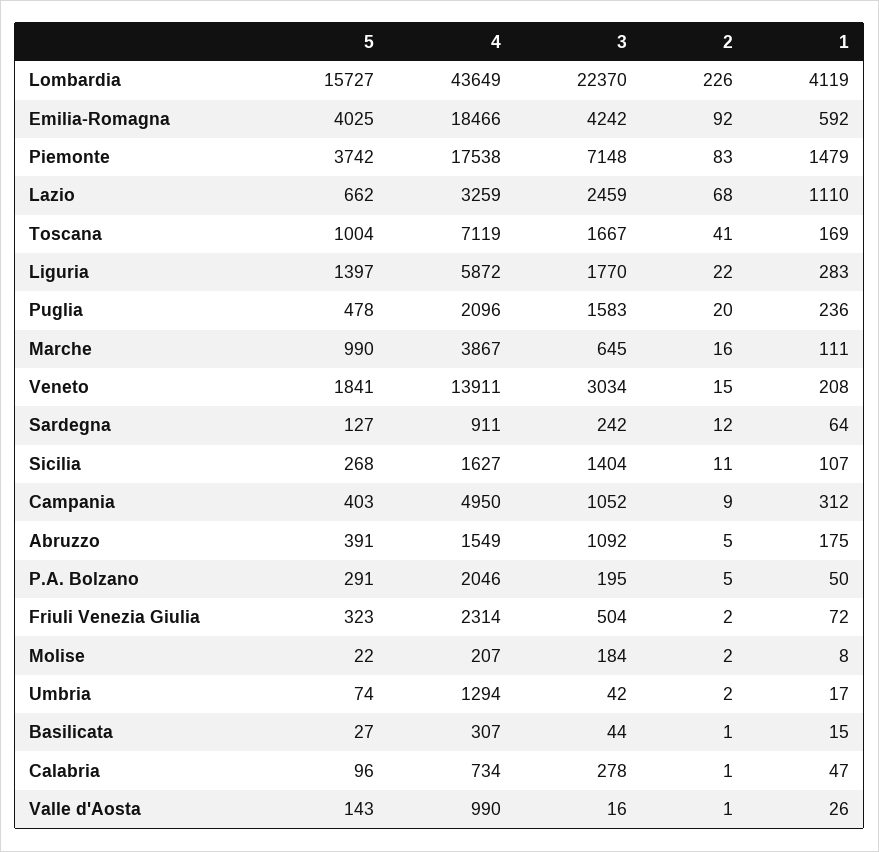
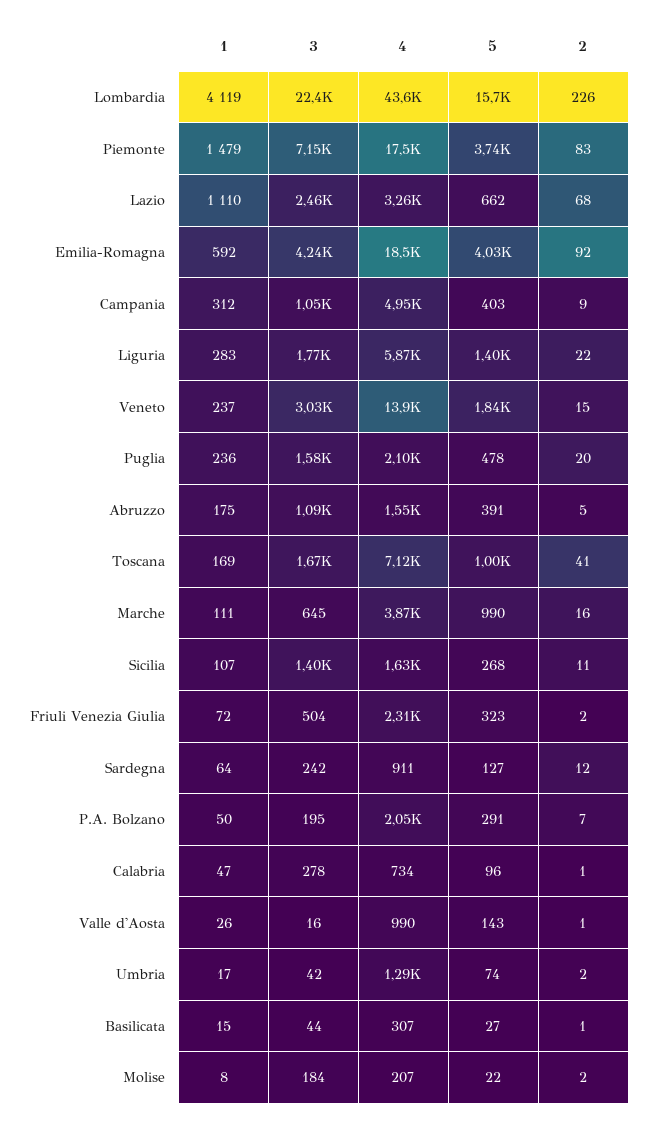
  {
    "5": {
      "Lombardia": 15727,
      "Emilia-Romagna": 4025,
      "Piemonte": 3742,
      "Lazio": 662,
      "Toscana": 1004,
      "Liguria": 1397,
      "Puglia": 478,
      "Marche": 990,
      "Veneto": 1841,
      "Sardegna": 127,
      "Sicilia": 268,
      "Campania": 403,
      "Abruzzo": 391,
      "P.A. Bolzano": 291,
      "Friuli Venezia Giulia": 323,
      "Molise": 22,
      "Umbria": 74,
      "Basilicata": 27,
      "Calabria": 96,
      "Valle d'Aosta": 143
    },
    "4": {
      "Lombardia": 43649,
      "Emilia-Romagna": 18466,
      "Piemonte": 17538,
      "Lazio": 3259,
      "Toscana": 7119,
      "Liguria": 5872,
      "Puglia": 2096,
      "Marche": 3867,
      "Veneto": 13911,
      "Sardegna": 911,
      "Sicilia": 1627,
      "Campania": 4950,
      "Abruzzo": 1549,
      "P.A. Bolzano": 2046,
      "Friuli Venezia Giulia": 2314,
      "Molise": 207,
      "Umbria": 1294,
      "Basilicata": 307,
      "Calabria": 734,
      "Valle d'Aosta": 990
    },
    "3": {
      "Lombardia": 22370,
      "Emilia-Romagna": 4242,
      "Piemonte": 7148,
      "Lazio": 2459,
      "Toscana": 1667,
      "Liguria": 1770,
      "Puglia": 1583,
      "Marche": 645,
      "Veneto": 3034,
      "Sardegna": 242,
      "Sicilia": 1404,
      "Campania": 1052,
      "Abruzzo": 1092,
      "P.A. Bolzano": 195,
      "Friuli Venezia Giulia": 504,
      "Molise": 184,
      "Umbria": 42,
      "Basilicata": 44,
      "Calabria": 278,
      "Valle d'Aosta": 16
    },
    "2": {
      "Lombardia": 226,
      "Emilia-Romagna": 92,
      "Piemonte": 83,
      "Lazio": 68,
      "Toscana": 41,
      "Liguria": 22,
      "Puglia": 20,
      "Marche": 16,
      "Veneto": 15,
      "Sardegna": 12,
      "Sicilia": 11,
      "Campania": 9,
      "Abruzzo": 5,
-     "P.A. Bolzano": 5,
+     "P.A. Bolzano": 7,
      "Friuli Venezia Giulia": 2,
      "Molise": 2,
      "Umbria": 2,
      "Basilicata": 1,
      "Calabria": 1,
      "Valle d'Aosta": 1
    },
    "1": {
      "Lombardia": 4119,
      "Emilia-Romagna": 592,
      "Piemonte": 1479,
      "Lazio": 1110,
      "Toscana": 169,
      "Liguria": 283,
      "Puglia": 236,
      "Marche": 111,
-     "Veneto": 208,
+     "Veneto": 237,
      "Sardegna": 64,
      "Sicilia": 107,
      "Campania": 312,
      "Abruzzo": 175,
      "P.A. Bolzano": 50,
      "Friuli Venezia Giulia": 72,
      "Molise": 8,
      "Umbria": 17,
      "Basilicata": 15,
      "Calabria": 47,
      "Valle d'Aosta": 26
    }
  }

